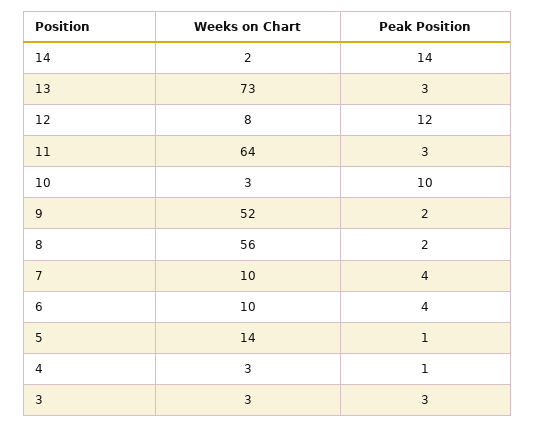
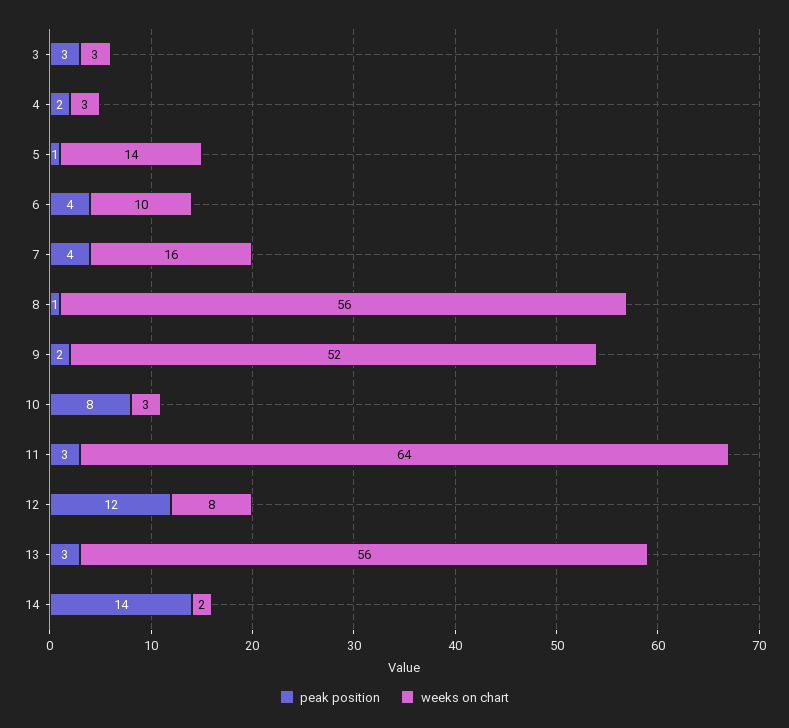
  {
    "Weeks on Chart": {
      "14": 2,
-     "13": 73,
+     "13": 56,
      "12": 8,
      "11": 64,
      "10": 3,
      "9": 52,
      "8": 56,
-     "7": 10,
+     "7": 16,
      "6": 10,
      "5": 14,
      "4": 3,
      "3": 3
    },
    "Peak Position": {
      "14": 14,
      "13": 3,
      "12": 12,
      "11": 3,
-     "10": 10,
+     "10": 8,
      "9": 2,
-     "8": 2,
+     "8": 1,
      "7": 4,
      "6": 4,
      "5": 1,
-     "4": 1,
+     "4": 2,
      "3": 3
    }
  }

